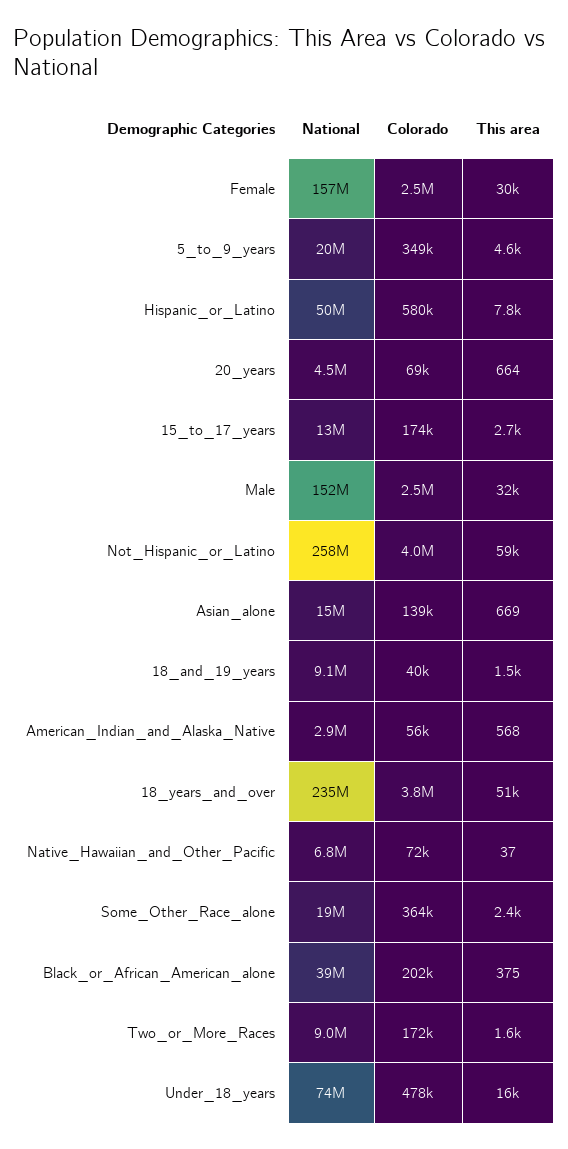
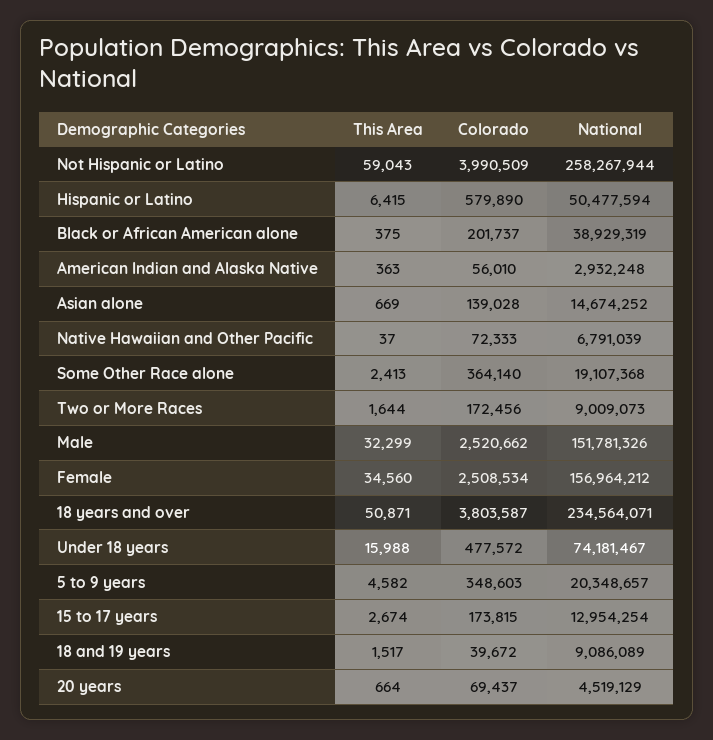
  {
    "National": {
      "Female": 156964212,
      "5_to_9_years": 20348657,
      "Hispanic_or_Latino": 50477594,
      "20_years": 4519129,
      "15_to_17_years": 12954254,
      "Male": 151781326,
      "Not_Hispanic_or_Latino": 258267944,
      "Asian_alone": 14674252,
      "18_and_19_years": 9086089,
      "American_Indian_and_Alaska_Native": 2932248,
      "18_years_and_over": 234564071,
      "Native_Hawaiian_and_Other_Pacific": 6791039,
      "Some_Other_Race_alone": 19107368,
      "Black_or_African_American_alone": 38929319,
      "Two_or_More_Races": 9009073,
      "Under_18_years": 74181467
    },
    "Colorado": {
      "Female": 2508534,
      "5_to_9_years": 348603,
      "Hispanic_or_Latino": 579890,
      "20_years": 69437,
      "15_to_17_years": 173815,
      "Male": 2520662,
      "Not_Hispanic_or_Latino": 3990509,
      "Asian_alone": 139028,
      "18_and_19_years": 39672,
      "American_Indian_and_Alaska_Native": 56010,
      "18_years_and_over": 3803587,
      "Native_Hawaiian_and_Other_Pacific": 72333,
      "Some_Other_Race_alone": 364140,
      "Black_or_African_American_alone": 201737,
      "Two_or_More_Races": 172456,
      "Under_18_years": 477572
    },
    "This area": {
-     "Female": 30000,
+     "Female": 34560,
      "5_to_9_years": 4582,
-     "Hispanic_or_Latino": 7800,
+     "Hispanic_or_Latino": 6415,
      "20_years": 664,
      "15_to_17_years": 2674,
      "Male": 32299,
      "Not_Hispanic_or_Latino": 59043,
      "Asian_alone": 669,
      "18_and_19_years": 1517,
-     "American_Indian_and_Alaska_Native": 568,
+     "American_Indian_and_Alaska_Native": 363,
      "18_years_and_over": 50871,
      "Native_Hawaiian_and_Other_Pacific": 37,
      "Some_Other_Race_alone": 2413,
      "Black_or_African_American_alone": 375,
      "Two_or_More_Races": 1644,
      "Under_18_years": 15988
    }
  }

